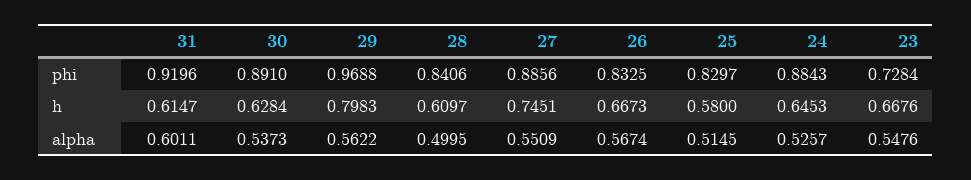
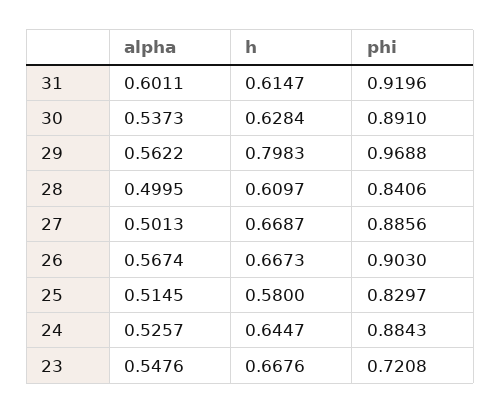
  {
    "31": {
      "phi": 0.9196,
      "h": 0.6147,
      "alpha": 0.6011
    },
    "30": {
      "phi": 0.891,
      "h": 0.6284,
      "alpha": 0.5373
    },
    "29": {
      "phi": 0.9688,
      "h": 0.7983,
      "alpha": 0.5622
    },
    "28": {
      "phi": 0.8406,
      "h": 0.6097,
      "alpha": 0.4995
    },
    "27": {
      "phi": 0.8856,
-     "h": 0.7451,
+     "h": 0.6687,
-     "alpha": 0.5509
+     "alpha": 0.5013
    },
    "26": {
-     "phi": 0.8325,
+     "phi": 0.903,
      "h": 0.6673,
      "alpha": 0.5674
    },
    "25": {
      "phi": 0.8297,
      "h": 0.58,
      "alpha": 0.5145
    },
    "24": {
      "phi": 0.8843,
-     "h": 0.6453,
+     "h": 0.6447,
      "alpha": 0.5257
    },
    "23": {
-     "phi": 0.7284,
+     "phi": 0.7208,
      "h": 0.6676,
      "alpha": 0.5476
    }
  }

